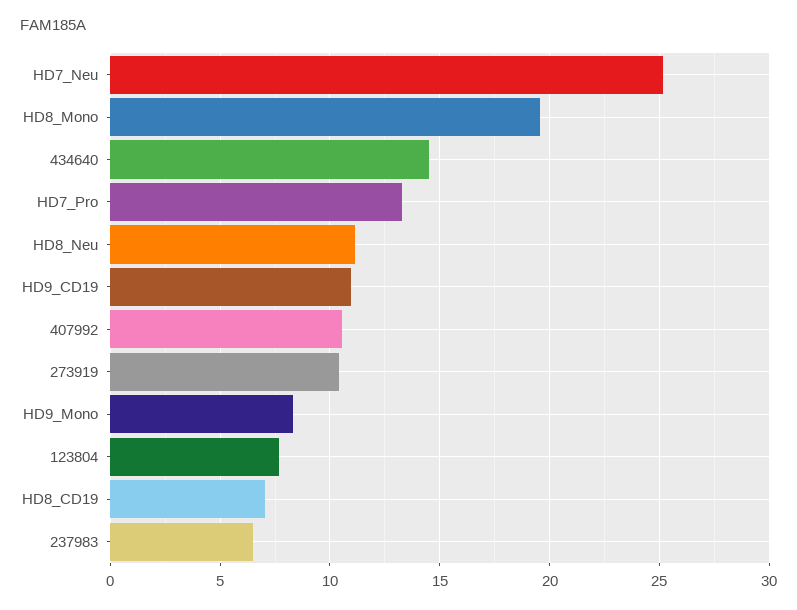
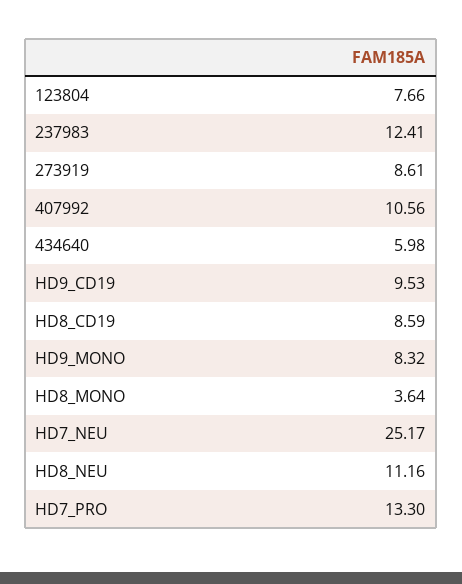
  {
    "HD7_Neu": 25.17,
-   "HD8_Mono": 19.5,
+   "HD8_Mono": 3.64,
-   "434640": 14.5,
+   "434640": 5.98,
    "HD7_Pro": 13.3,
    "HD8_Neu": 11.16,
-   "HD9_CD19": 11,
+   "HD9_CD19": 9.53,
    "407992": 10.56,
-   "273919": 10.5,
+   "273919": 8.61,
    "HD9_Mono": 8.32,
    "123804": 7.66,
-   "HD8_CD19": 7,
+   "HD8_CD19": 8.59,
-   "237983": 6.5
+   "237983": 12.41
  }

